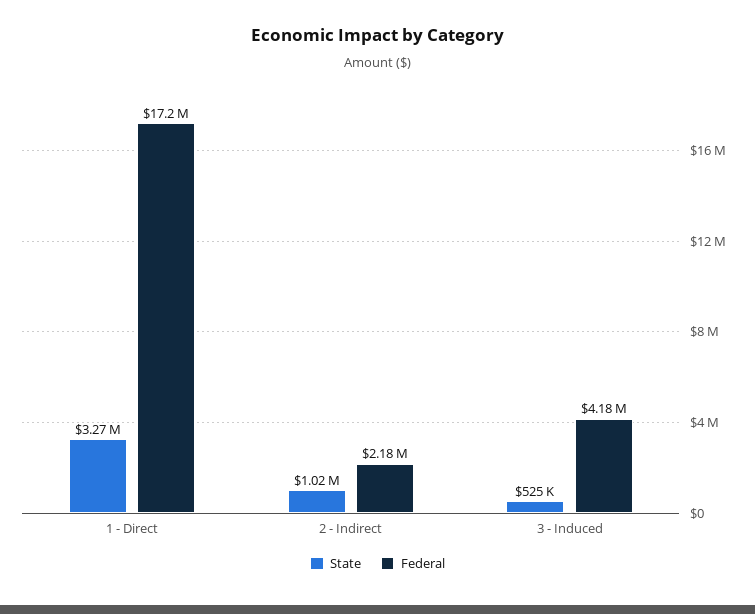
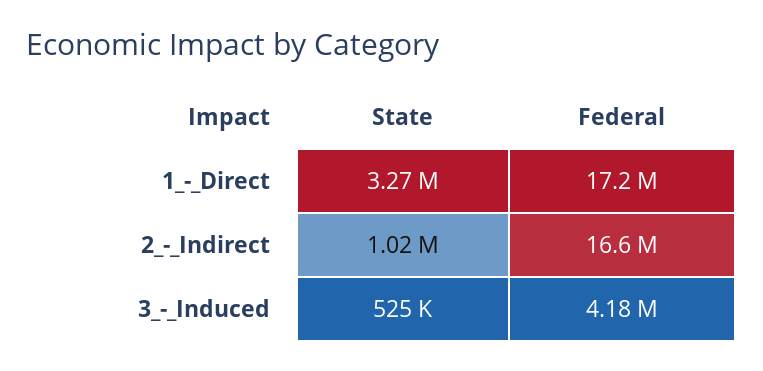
  {
    "State": {
      "1 - Direct": 3270000,
      "2 - Indirect": 1020000,
      "3 - Induced": 525000
    },
    "Federal": {
      "1 - Direct": 17200000,
-     "2 - Indirect": 2180000,
+     "2 - Indirect": 16600000,
      "3 - Induced": 4180000
    }
  }

